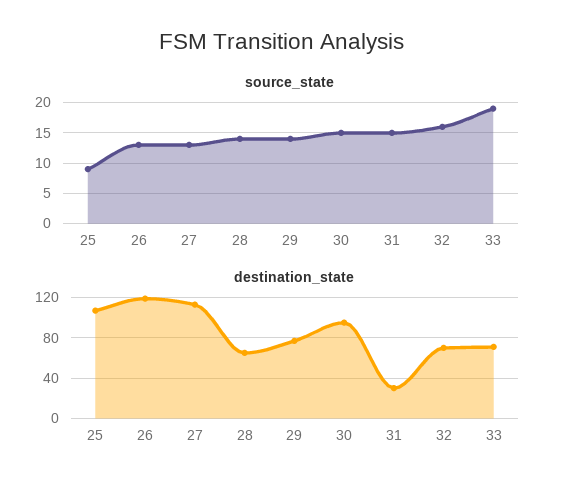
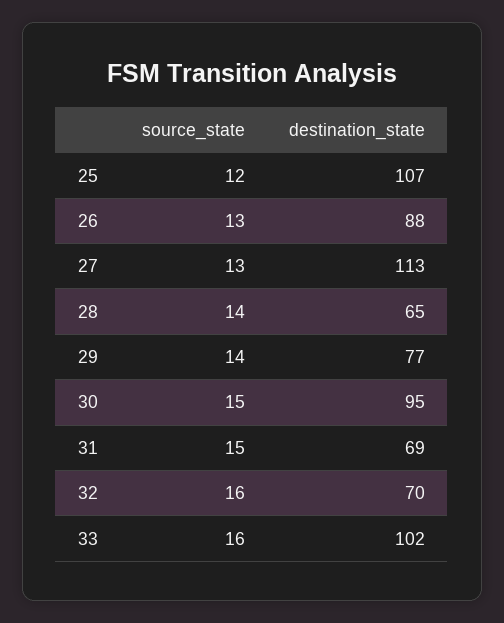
  {
    "source_state": {
-     "25": 9,
+     "25": 12,
      "26": 13,
      "27": 13,
      "28": 14,
      "29": 14,
      "30": 15,
      "31": 15,
      "32": 16,
-     "33": 19
+     "33": 16
    },
    "destination_state": {
      "25": 107,
-     "26": 120,
+     "26": 88,
      "27": 113,
      "28": 65,
      "29": 77,
      "30": 95,
-     "31": 30,
+     "31": 69,
      "32": 70,
-     "33": 70
+     "33": 102
    }
  }

